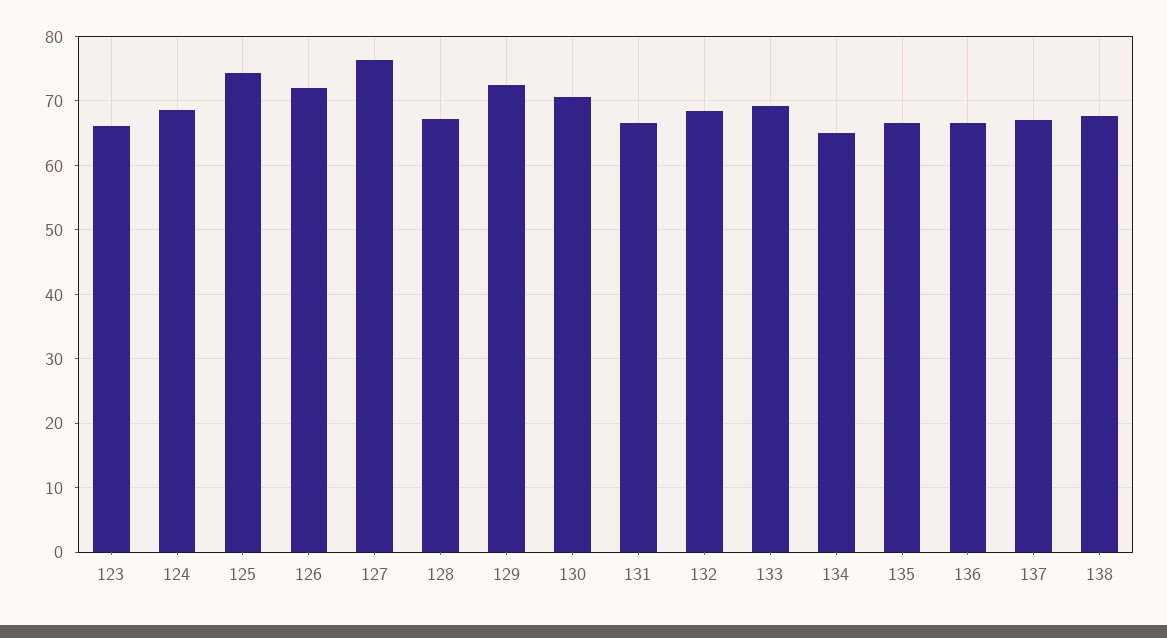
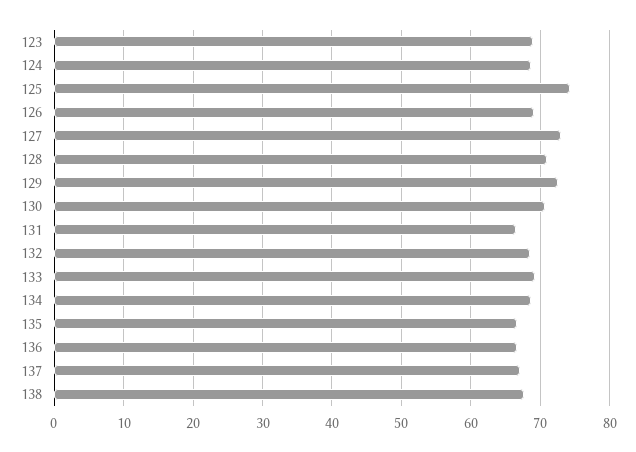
  {
-   "123": 66,
+   "123": 69,
    "124": 69,
    "125": 74,
-   "126": 72,
+   "126": 69,
-   "127": 76,
+   "127": 73,
-   "128": 67,
+   "128": 71,
    "129": 72,
    "130": 71,
    "131": 67,
    "132": 68,
    "133": 69,
-   "134": 65,
+   "134": 69,
    "135": 67,
    "136": 67,
    "137": 67,
    "138": 68
  }

